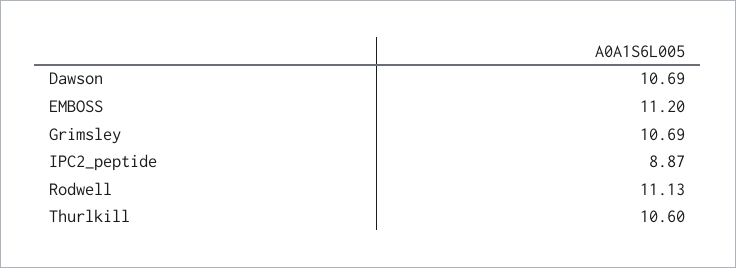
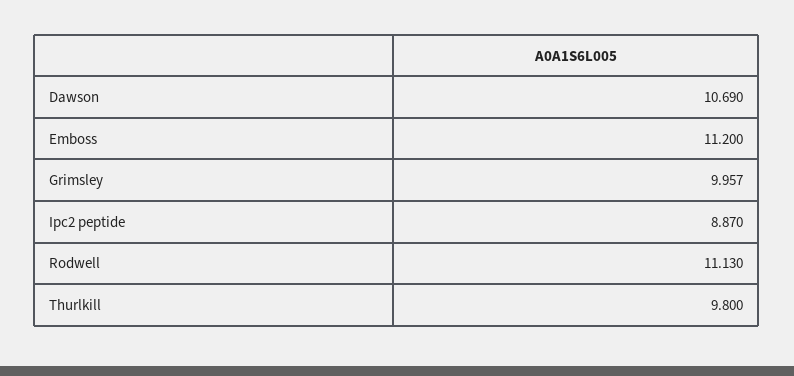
  {
    "Dawson": 10.69,
    "EMBOSS": 11.2,
-   "Grimsley": 10.69,
+   "Grimsley": 9.957,
    "IPC2_peptide": 8.87,
    "Rodwell": 11.13,
-   "Thurlkill": 10.6
+   "Thurlkill": 9.8
  }

